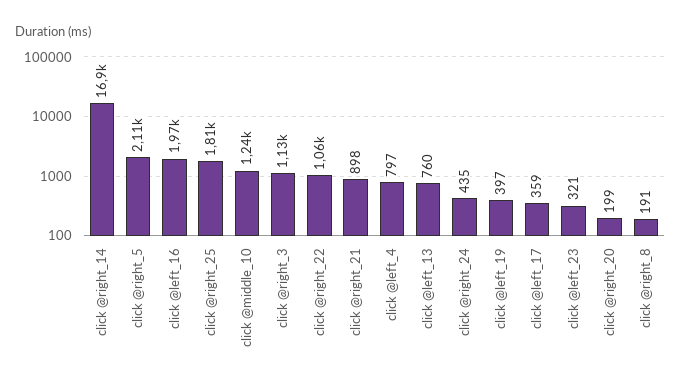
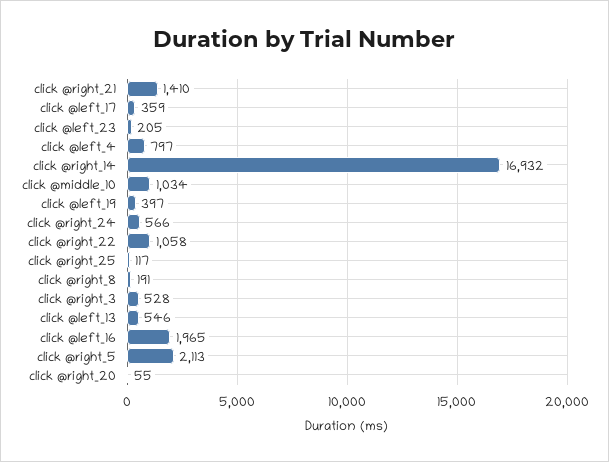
  {
    "click @right_14": 16932,
    "click @right_5": 2113,
    "click @left_16": 1965,
-   "click @right_25": 1810,
+   "click @right_25": 117,
-   "click @middle_10": 1240,
+   "click @middle_10": 1034,
-   "click @right_3": 1130,
+   "click @right_3": 528,
    "click @right_22": 1058,
-   "click @right_21": 898,
+   "click @right_21": 1410,
    "click @left_4": 797,
-   "click @left_13": 760,
+   "click @left_13": 546,
-   "click @right_24": 435,
+   "click @right_24": 566,
    "click @left_19": 397,
    "click @left_17": 359,
-   "click @left_23": 321,
+   "click @left_23": 205,
-   "click @right_20": 199,
+   "click @right_20": 55,
    "click @right_8": 191
  }

